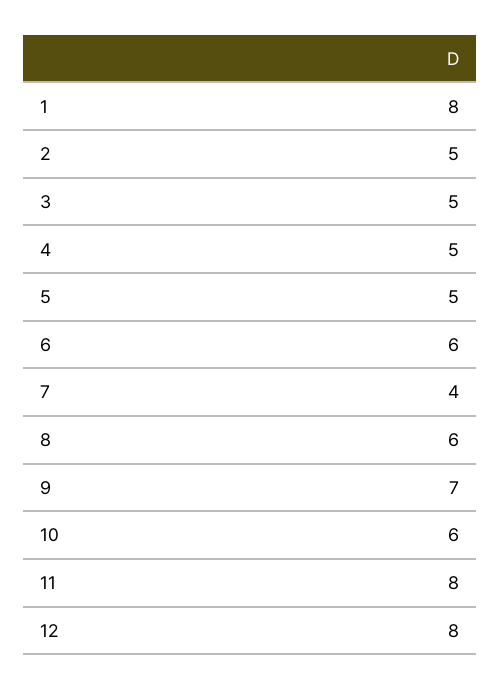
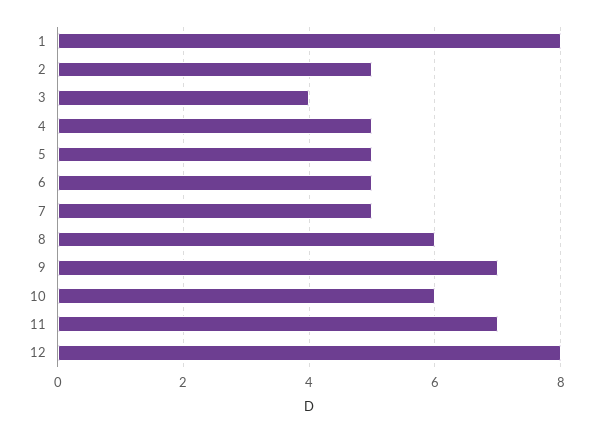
  {
    "1": 8,
    "2": 5,
-   "3": 5,
+   "3": 4,
    "4": 5,
    "5": 5,
-   "6": 6,
+   "6": 5,
-   "7": 4,
+   "7": 5,
    "8": 6,
    "9": 7,
    "10": 6,
-   "11": 8,
+   "11": 7,
    "12": 8
  }

